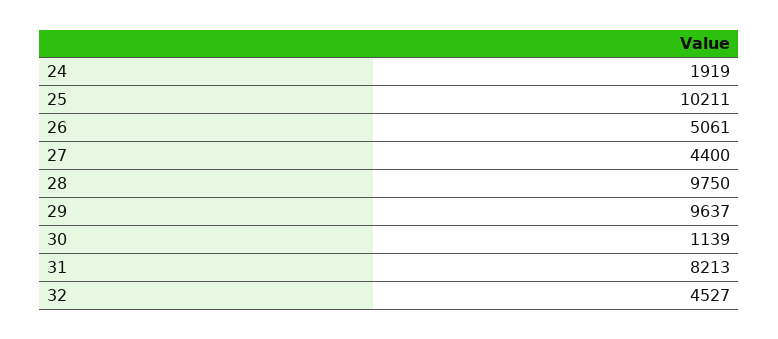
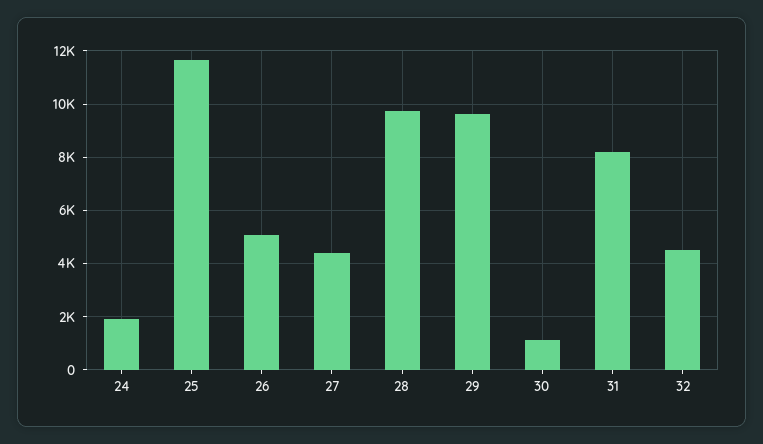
  {
    "24": 1919,
-   "25": 10211,
+   "25": 11750,
    "26": 5061,
    "27": 4400,
    "28": 9750,
    "29": 9637,
    "30": 1139,
    "31": 8213,
    "32": 4527
  }

